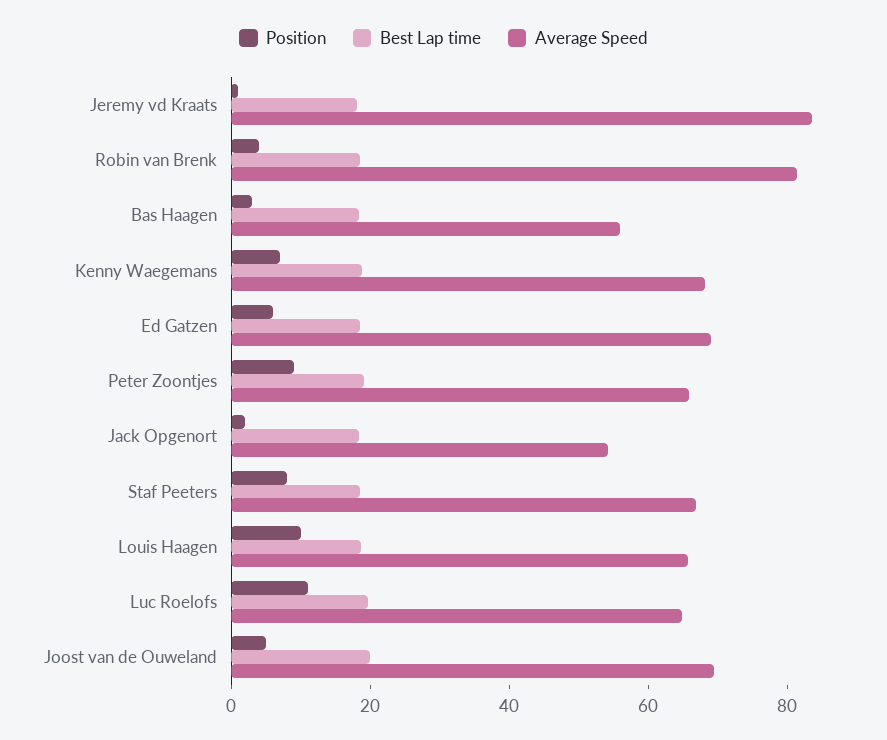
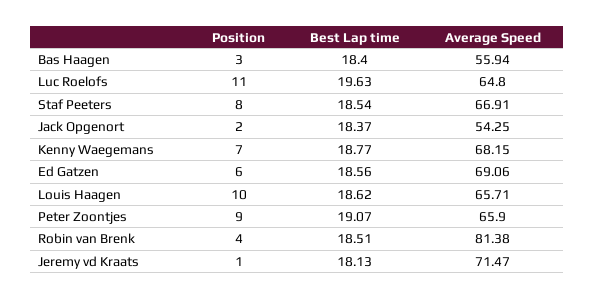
  {
    "Position": {
      "Jeremy vd Kraats": 1,
      "Robin van Brenk": 4,
      "Bas Haagen": 3,
      "Kenny Waegemans": 7,
      "Ed Gatzen": 6,
      "Peter Zoontjes": 9,
      "Jack Opgenort": 2,
      "Staf Peeters": 8,
      "Louis Haagen": 10,
-     "Luc Roelofs": 11,
+     "Luc Roelofs": 11
-     "Joost van de Ouweland": 5
    },
    "Best Lap time": {
      "Jeremy vd Kraats": 18.13,
      "Robin van Brenk": 18.51,
      "Bas Haagen": 18.4,
      "Kenny Waegemans": 18.77,
      "Ed Gatzen": 18.56,
      "Peter Zoontjes": 19.07,
      "Jack Opgenort": 18.37,
      "Staf Peeters": 18.54,
      "Louis Haagen": 18.62,
-     "Luc Roelofs": 19.63,
+     "Luc Roelofs": 19.63
-     "Joost van de Ouweland": 20
    },
    "Average Speed": {
-     "Jeremy vd Kraats": 85,
+     "Jeremy vd Kraats": 71.47,
      "Robin van Brenk": 81.38,
      "Bas Haagen": 55.94,
      "Kenny Waegemans": 68.15,
      "Ed Gatzen": 69.06,
      "Peter Zoontjes": 65.9,
      "Jack Opgenort": 54.25,
      "Staf Peeters": 66.91,
      "Louis Haagen": 65.71,
-     "Luc Roelofs": 64.8,
+     "Luc Roelofs": 64.8
-     "Joost van de Ouweland": 70
    }
  }

